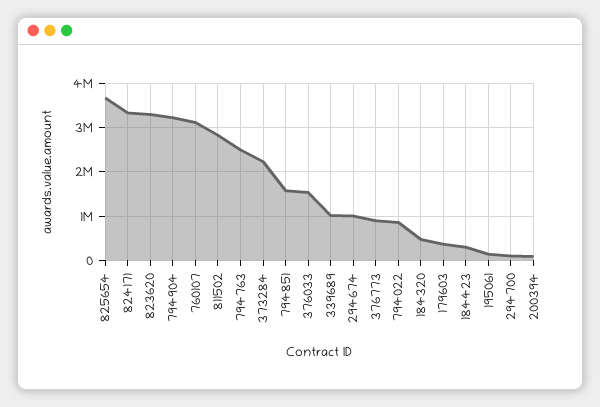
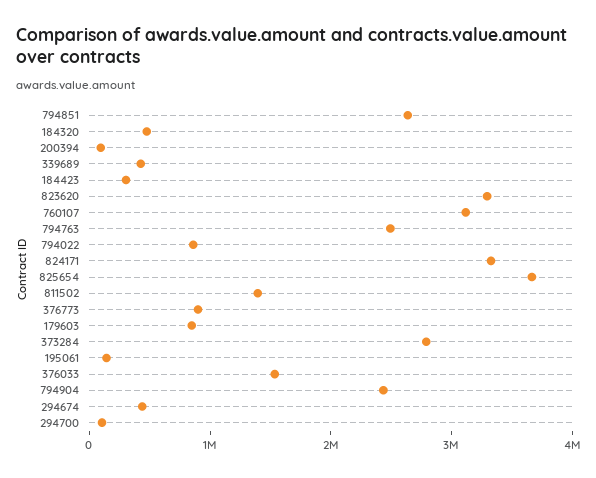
  {
    "825654": 3600000,
    "824171": 3400000,
    "823620": 3200000,
-   "794904": 3200000,
+   "794904": 2400000,
    "760107": 3200000,
-   "811502": 2800000,
+   "811502": 1400000,
    "794763": 2400000,
-   "373284": 2200000,
+   "373284": 2800000,
-   "794851": 1600000,
+   "794851": 2600000,
    "376033": 1600000,
-   "339689": 1000000,
+   "339689": 400000,
-   "294674": 1000000,
+   "294674": 400000,
    "376773": 1000000,
    "794022": 800000,
    "184320": 400000,
-   "179603": 400000,
+   "179603": 800000,
    "184423": 400000,
    "195061": 200000,
    "294700": 200000,
    "200394": 0
  }

